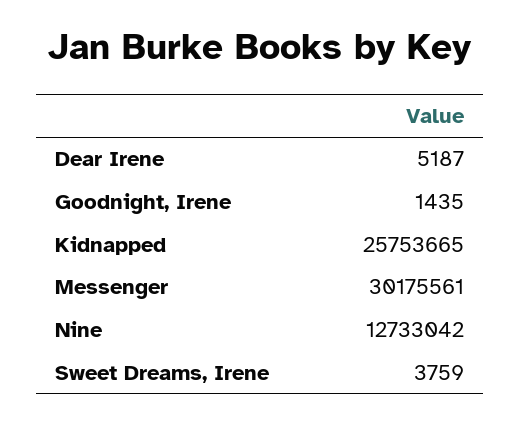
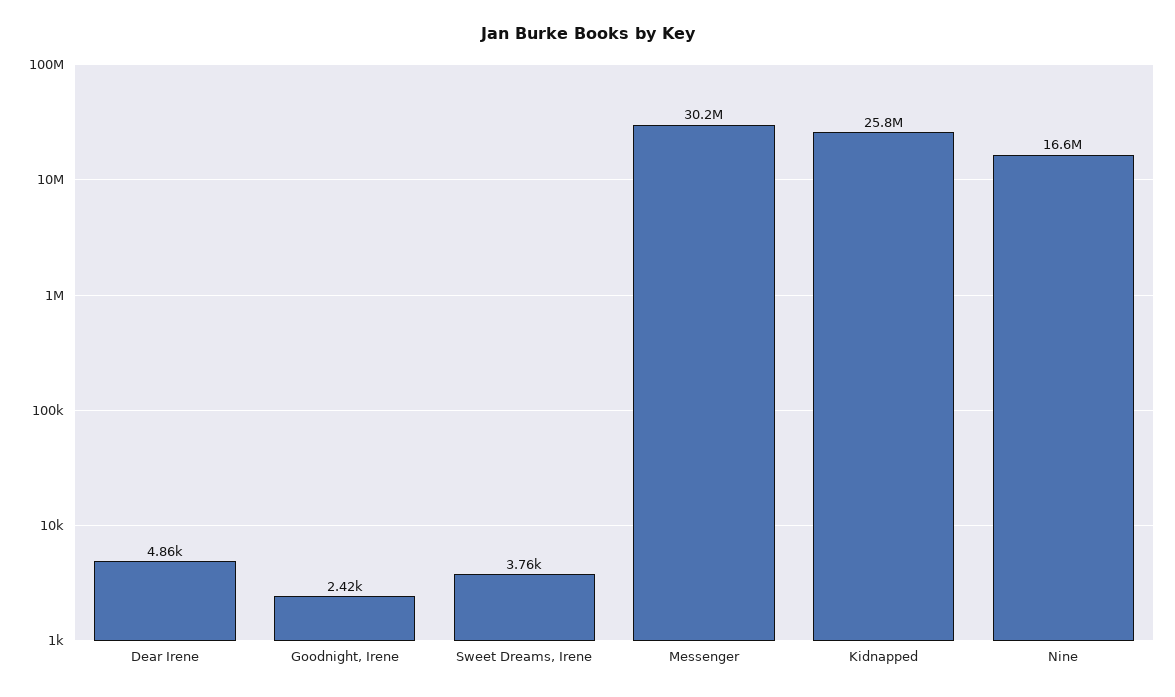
  {
-   "Dear Irene": 5187,
+   "Dear Irene": 4860,
-   "Goodnight, Irene": 1435,
+   "Goodnight, Irene": 2420,
    "Kidnapped": 25753665,
    "Messenger": 30175561,
-   "Nine": 12733042,
+   "Nine": 16600000,
    "Sweet Dreams, Irene": 3759
  }

